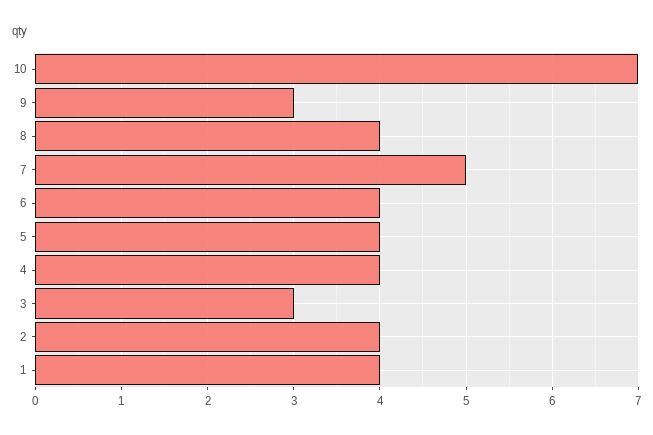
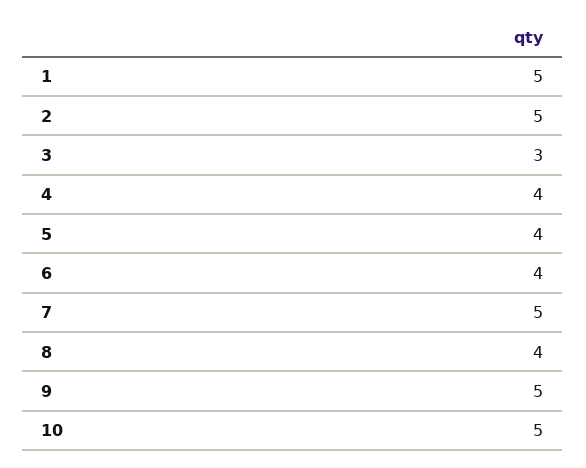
  {
-   "10": 7,
+   "10": 5,
-   "9": 3,
+   "9": 5,
    "8": 4,
    "7": 5,
    "6": 4,
    "5": 4,
    "4": 4,
    "3": 3,
-   "2": 4,
+   "2": 5,
-   "1": 4
+   "1": 5
  }

